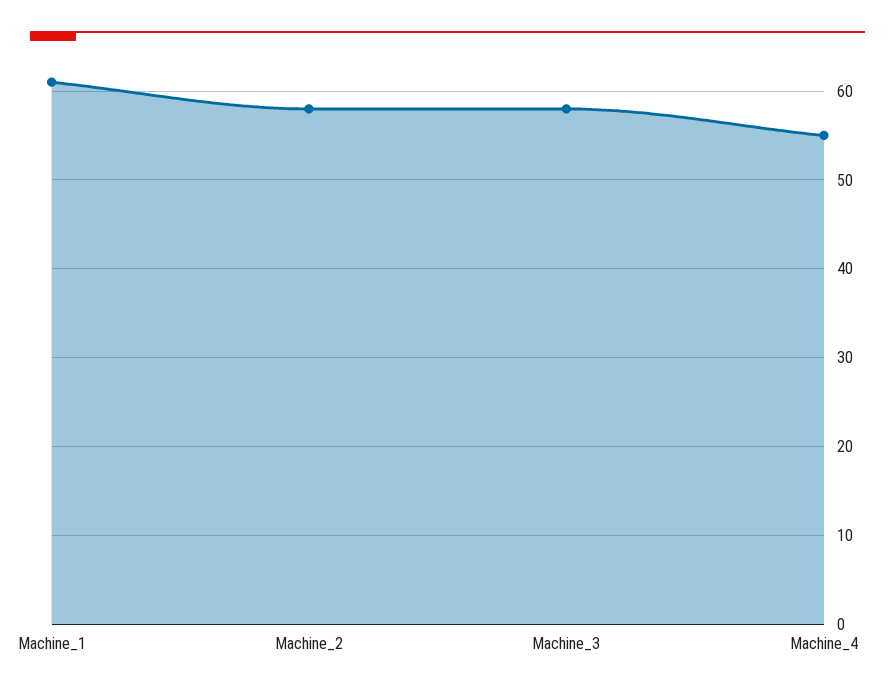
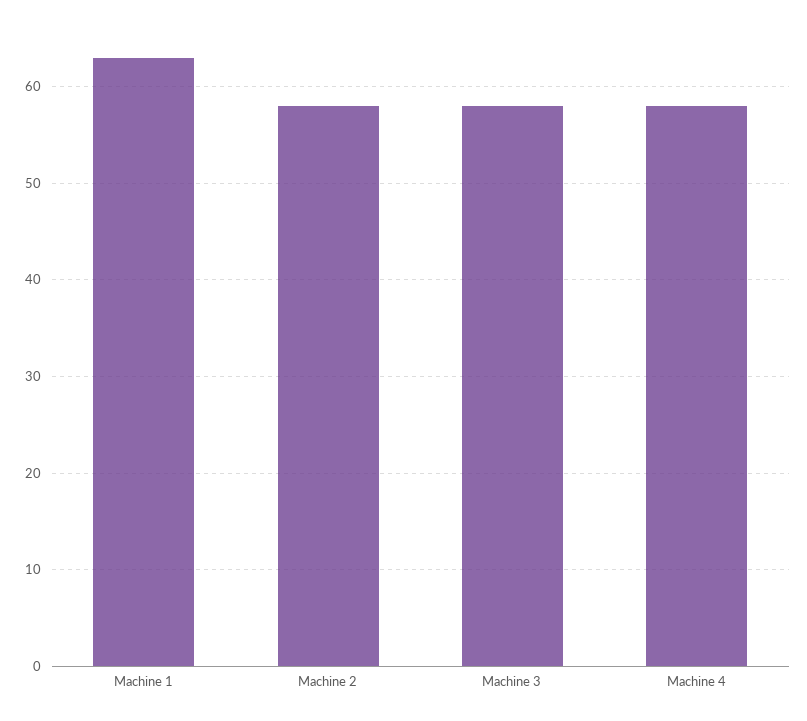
  {
-   "Machine_1": 61,
+   "Machine_1": 63,
    "Machine_2": 58,
    "Machine_3": 58,
-   "Machine_4": 55
+   "Machine_4": 58
  }

